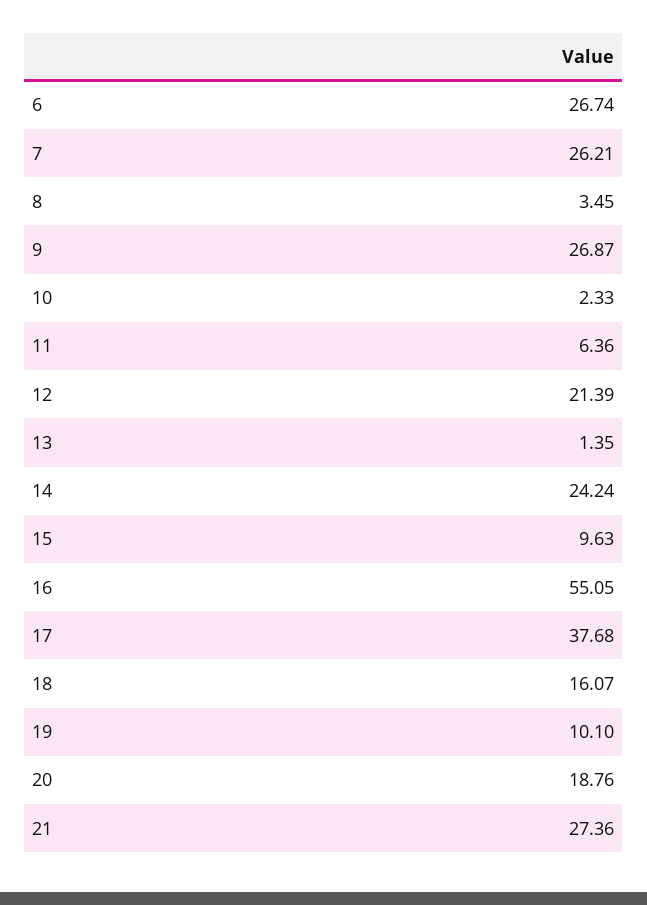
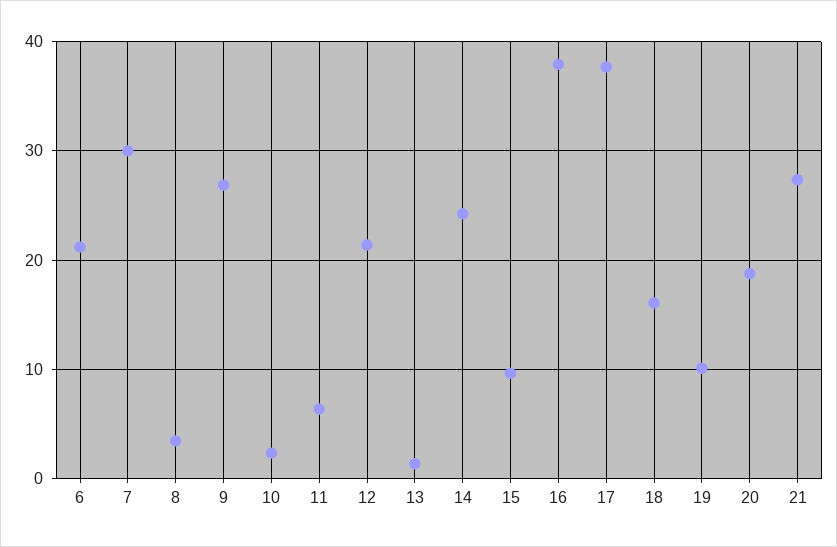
  {
-   "6": 26.74,
+   "6": 21,
-   "7": 26.21,
+   "7": 30,
    "8": 3.45,
    "9": 26.87,
    "10": 2.33,
    "11": 6.36,
    "12": 21.39,
    "13": 1.35,
    "14": 24.24,
    "15": 9.63,
-   "16": 55.05,
+   "16": 38,
    "17": 37.68,
    "18": 16.07,
    "19": 10.1,
    "20": 18.76,
    "21": 27.36
  }

